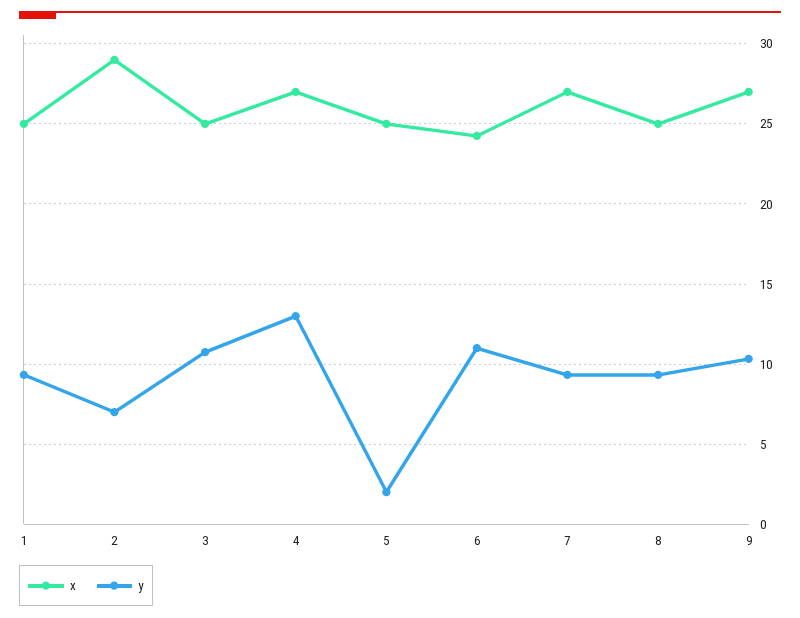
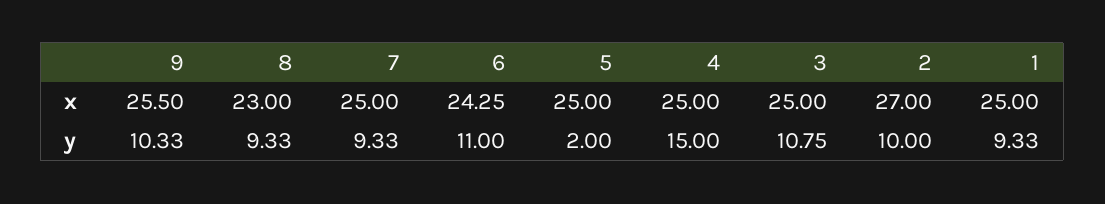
  {
    "x": {
      "1": 25,
-     "2": 29,
+     "2": 27,
      "3": 25,
-     "4": 27,
+     "4": 25,
      "5": 25,
      "6": 24.25,
-     "7": 27,
+     "7": 25,
-     "8": 25,
+     "8": 23,
-     "9": 27
+     "9": 25.5
    },
    "y": {
      "1": 9.33,
-     "2": 7,
+     "2": 10,
      "3": 10.75,
-     "4": 13,
+     "4": 15,
      "5": 2,
      "6": 11,
      "7": 9.33,
      "8": 9.33,
      "9": 10.33
    }
  }

